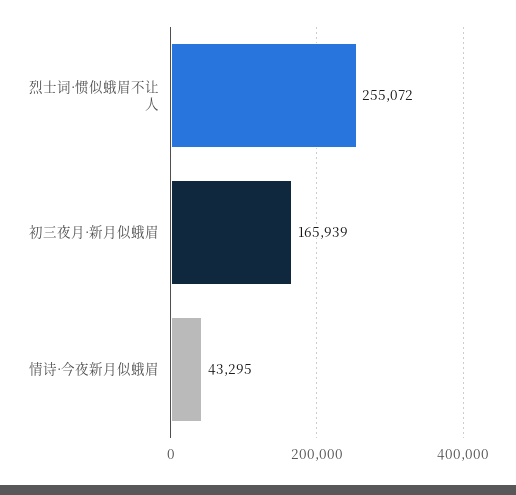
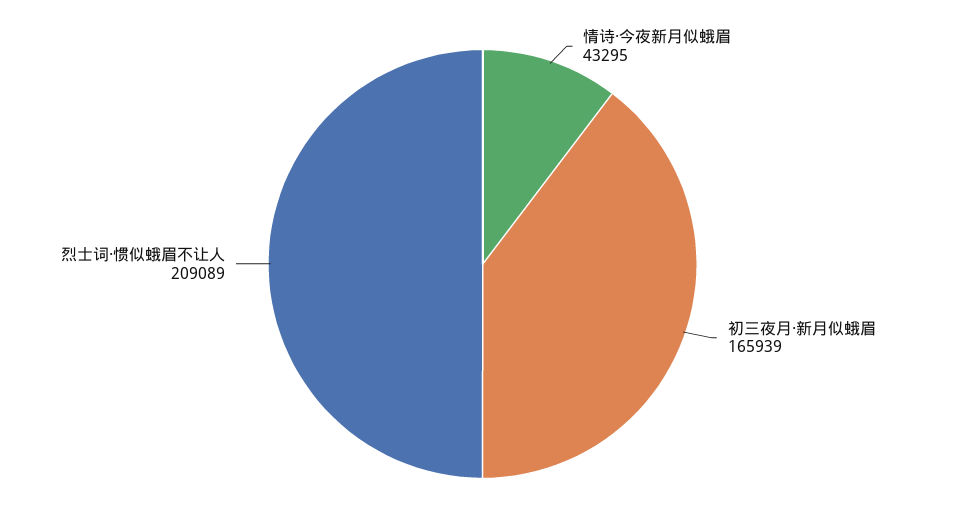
  {
-   "烈士词·惯似蛾眉不让人": 255072,
+   "烈士词·惯似蛾眉不让人": 209089,
    "初三夜月·新月似蛾眉": 165939,
    "情诗·今夜新月似蛾眉": 43295
  }

